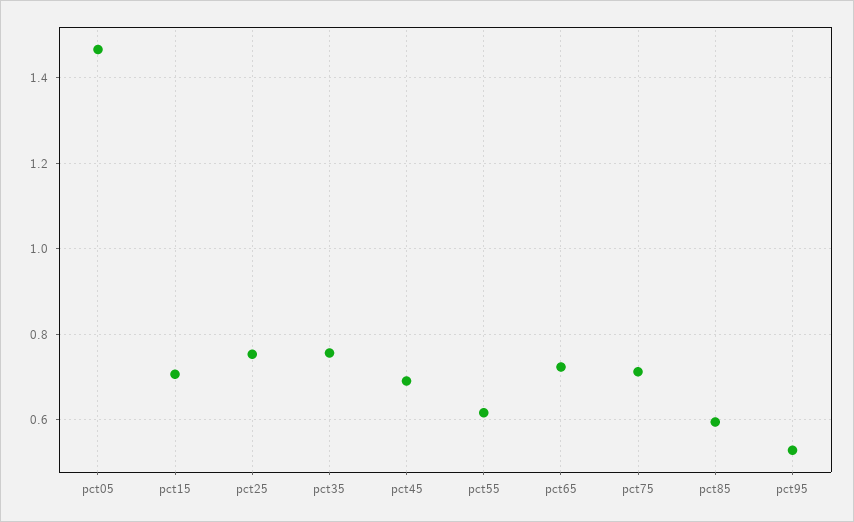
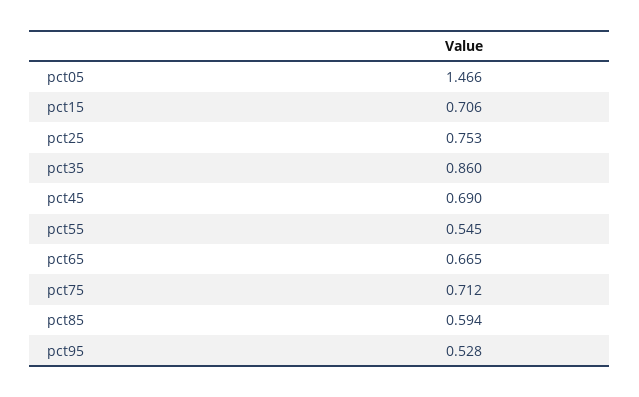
  {
    "pct05": 1.466,
    "pct15": 0.706,
    "pct25": 0.753,
-   "pct35": 0.76,
+   "pct35": 0.86,
    "pct45": 0.69,
-   "pct55": 0.62,
+   "pct55": 0.545,
-   "pct65": 0.72,
+   "pct65": 0.665,
    "pct75": 0.712,
    "pct85": 0.594,
    "pct95": 0.528
  }

